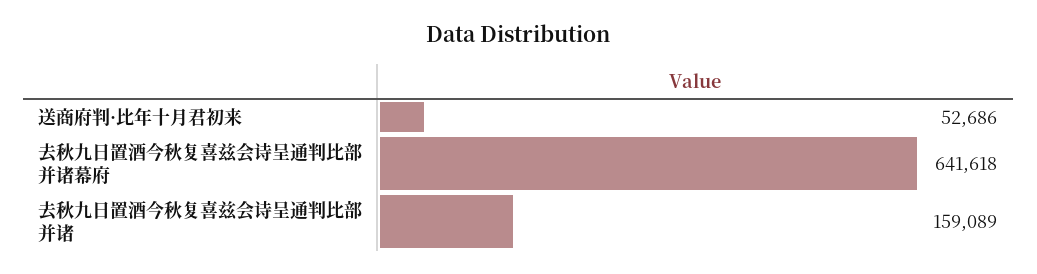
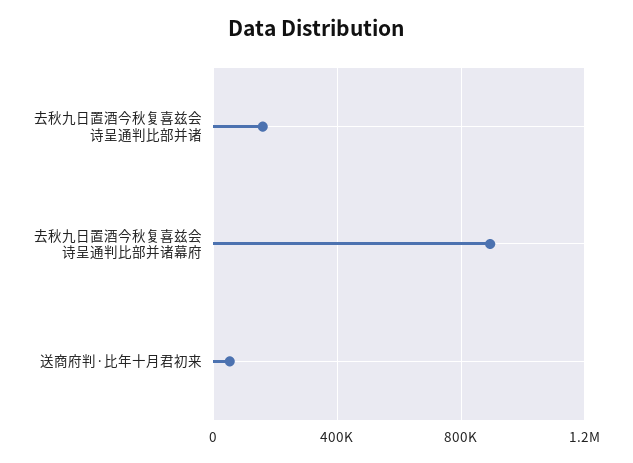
  {
    "送商府判·比年十月君初来": 52686,
-   "去秋九日置酒今秋复喜兹会诗呈通判比部并诸幕府": 641618,
+   "去秋九日置酒今秋复喜兹会诗呈通判比部并诸幕府": 900000,
    "去秋九日置酒今秋复喜兹会诗呈通判比部并诸": 159089
  }

